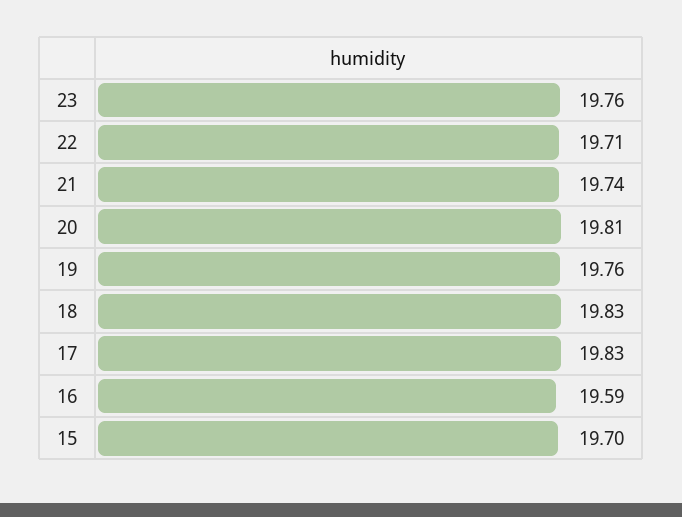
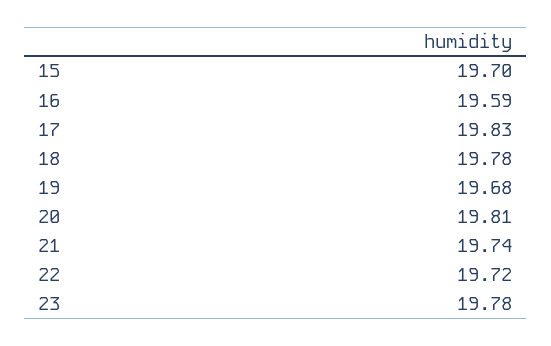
  {
-   "23": 19.76,
+   "23": 19.78,
-   "22": 19.71,
+   "22": 19.72,
    "21": 19.74,
    "20": 19.81,
-   "19": 19.76,
+   "19": 19.68,
-   "18": 19.83,
+   "18": 19.78,
    "17": 19.83,
    "16": 19.59,
    "15": 19.7
  }

